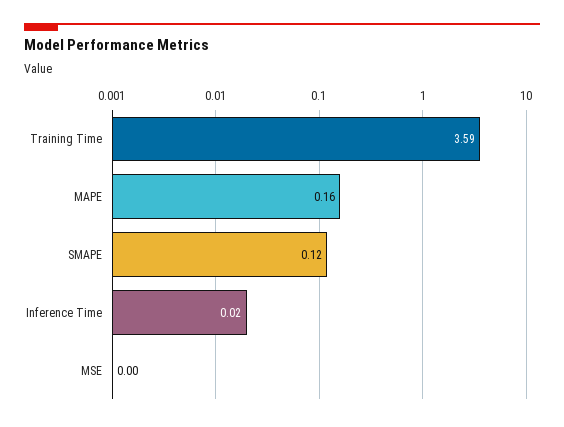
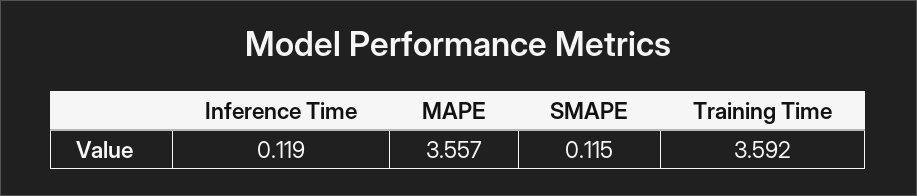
  {
    "Training Time": 3.592,
-   "MAPE": 0.16,
+   "MAPE": 3.557,
    "SMAPE": 0.115,
-   "Inference Time": 0.02,
+   "Inference Time": 0.119
-   "MSE": 0
  }

